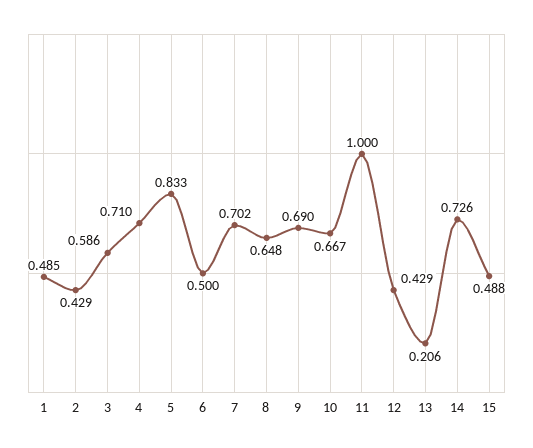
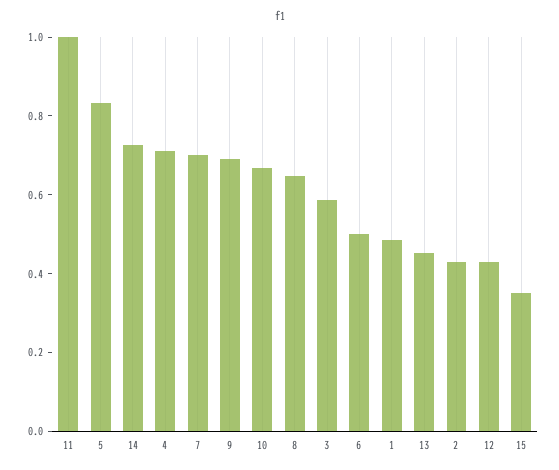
  {
    "1": 0.485,
    "2": 0.429,
    "3": 0.586,
    "4": 0.71,
    "5": 0.833,
    "6": 0.5,
    "7": 0.702,
    "8": 0.648,
    "9": 0.69,
    "10": 0.667,
    "11": 1,
    "12": 0.429,
-   "13": 0.206,
+   "13": 0.45,
    "14": 0.726,
-   "15": 0.488
+   "15": 0.35
  }

